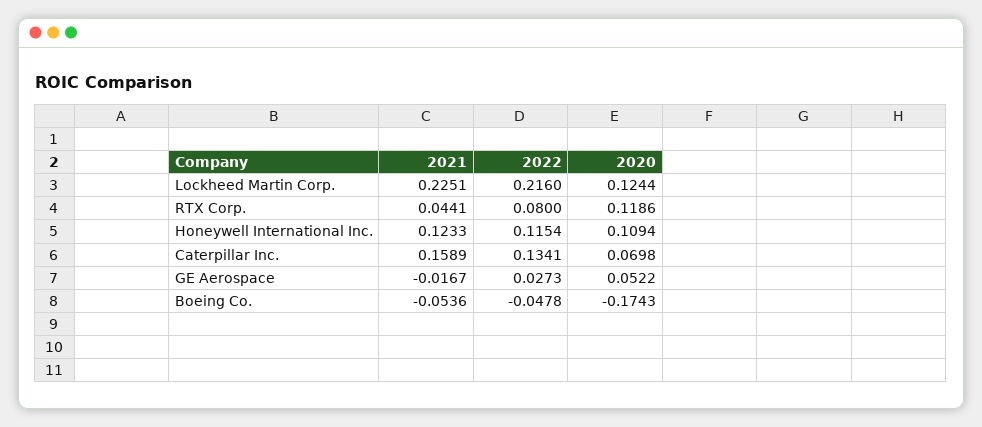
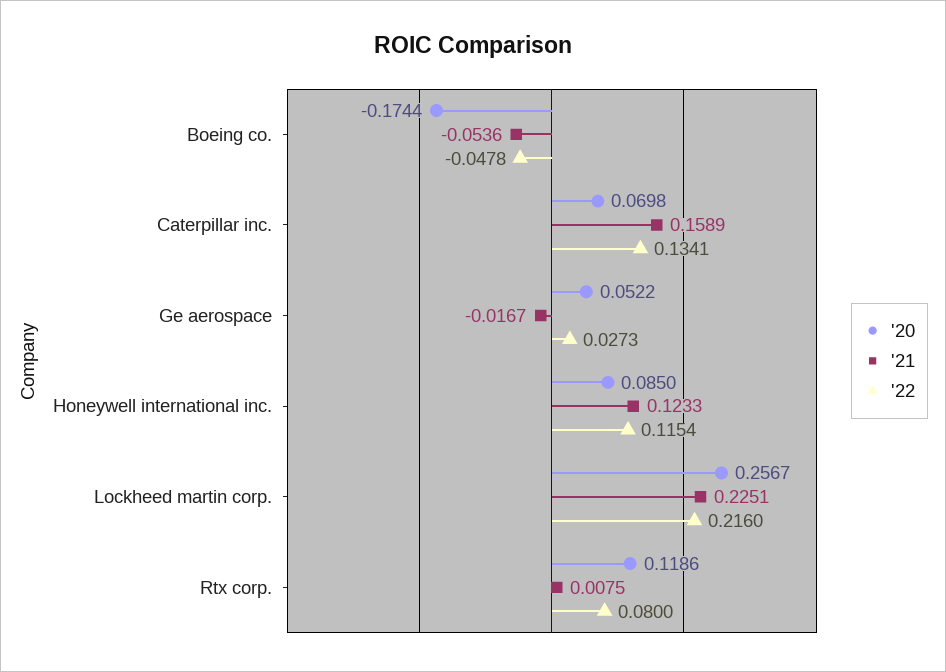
  {
    "2021": {
      "Lockheed Martin Corp.": 0.2251,
-     "RTX Corp.": 0.0441,
+     "RTX Corp.": 0.0075,
      "Honeywell International Inc.": 0.1233,
      "Caterpillar Inc.": 0.1589,
      "GE Aerospace": -0.0167,
      "Boeing Co.": -0.0536
    },
    "2022": {
      "Lockheed Martin Corp.": 0.216,
      "RTX Corp.": 0.08,
      "Honeywell International Inc.": 0.1154,
      "Caterpillar Inc.": 0.1341,
      "GE Aerospace": 0.0273,
      "Boeing Co.": -0.0478
    },
    "2020": {
-     "Lockheed Martin Corp.": 0.1244,
+     "Lockheed Martin Corp.": 0.2567,
      "RTX Corp.": 0.1186,
-     "Honeywell International Inc.": 0.1094,
+     "Honeywell International Inc.": 0.085,
      "Caterpillar Inc.": 0.0698,
      "GE Aerospace": 0.0522,
-     "Boeing Co.": -0.1743
+     "Boeing Co.": -0.1744
    }
  }

